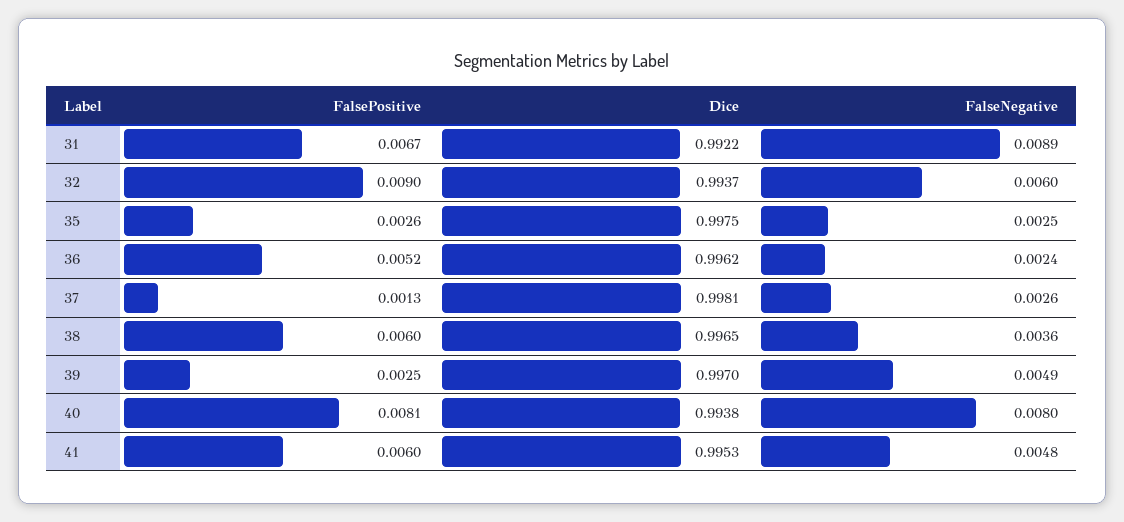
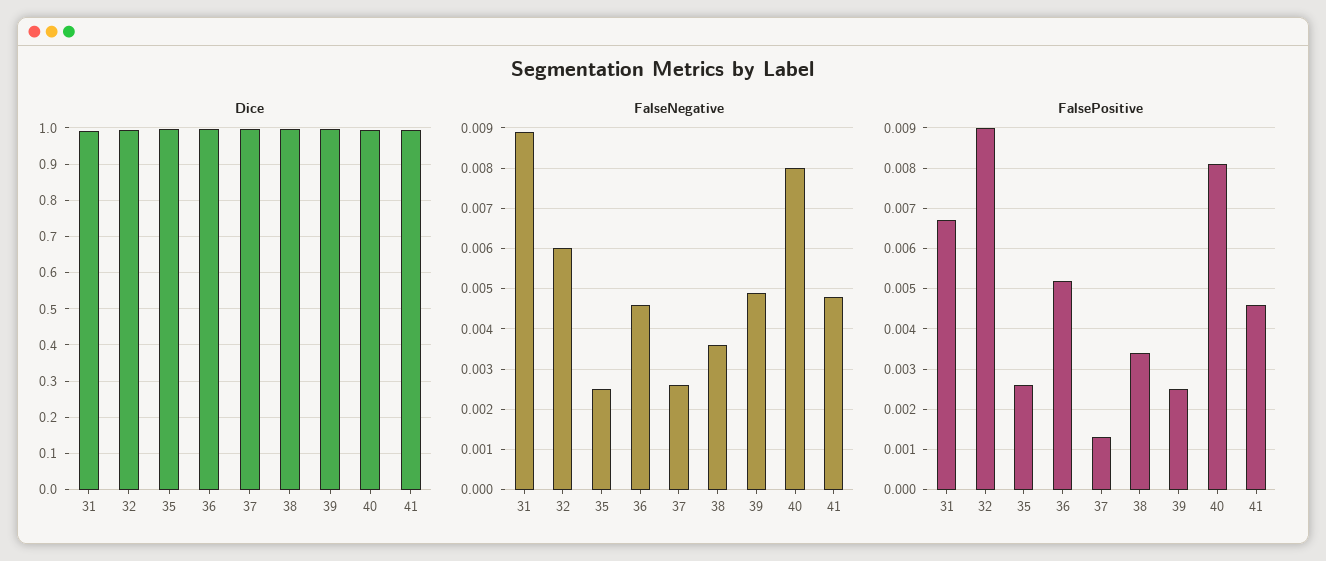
  {
    "FalsePositive": {
      "31": 0.0067,
      "32": 0.009,
      "35": 0.0026,
      "36": 0.0052,
      "37": 0.0013,
-     "38": 0.006,
+     "38": 0.0035,
      "39": 0.0025,
      "40": 0.0081,
-     "41": 0.006
+     "41": 0.0045
    },
    "Dice": {
      "31": 0.9922,
      "32": 0.9937,
      "35": 0.9975,
      "36": 0.9962,
      "37": 0.9981,
      "38": 0.9965,
      "39": 0.997,
      "40": 0.9938,
      "41": 0.9953
    },
    "FalseNegative": {
      "31": 0.0089,
      "32": 0.006,
      "35": 0.0025,
-     "36": 0.0024,
+     "36": 0.0045,
      "37": 0.0026,
      "38": 0.0036,
      "39": 0.0049,
      "40": 0.008,
      "41": 0.0048
    }
  }

